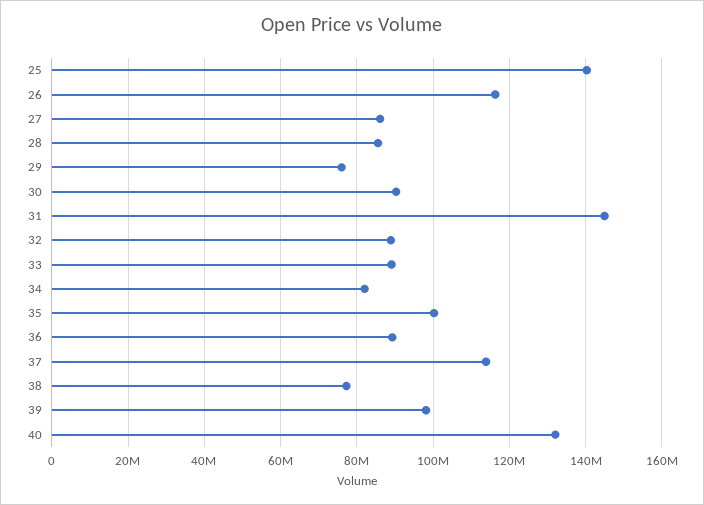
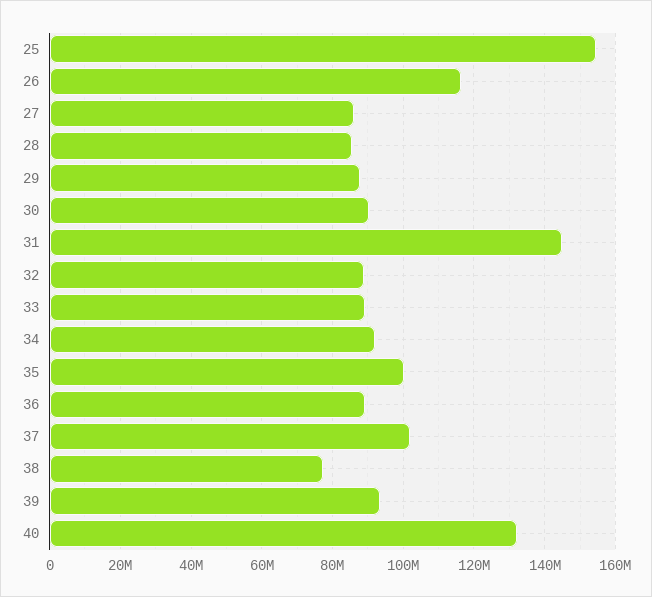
  {
-   "25": 140000000,
+   "25": 154000000,
    "26": 116000000,
    "27": 86000000,
    "28": 86000000,
-   "29": 76000000,
+   "29": 88000000,
    "30": 90000000,
    "31": 144000000,
    "32": 88000000,
    "33": 90000000,
-   "34": 82000000,
+   "34": 92000000,
    "35": 100000000,
    "36": 90000000,
-   "37": 114000000,
+   "37": 102000000,
    "38": 78000000,
-   "39": 98000000,
+   "39": 94000000,
    "40": 132000000
  }

